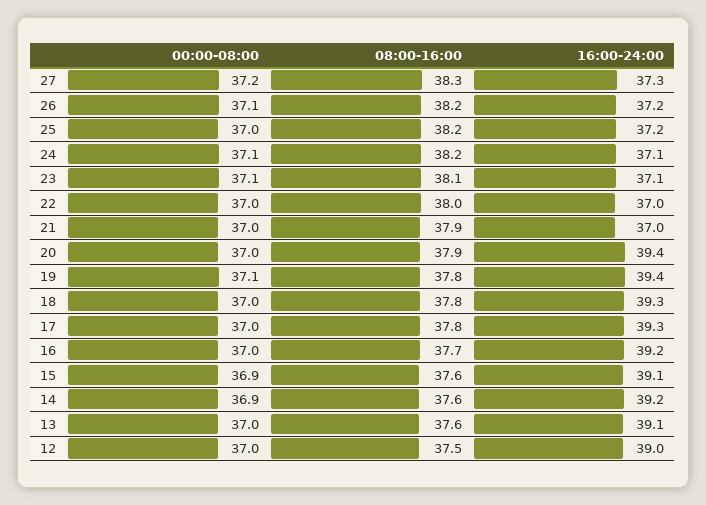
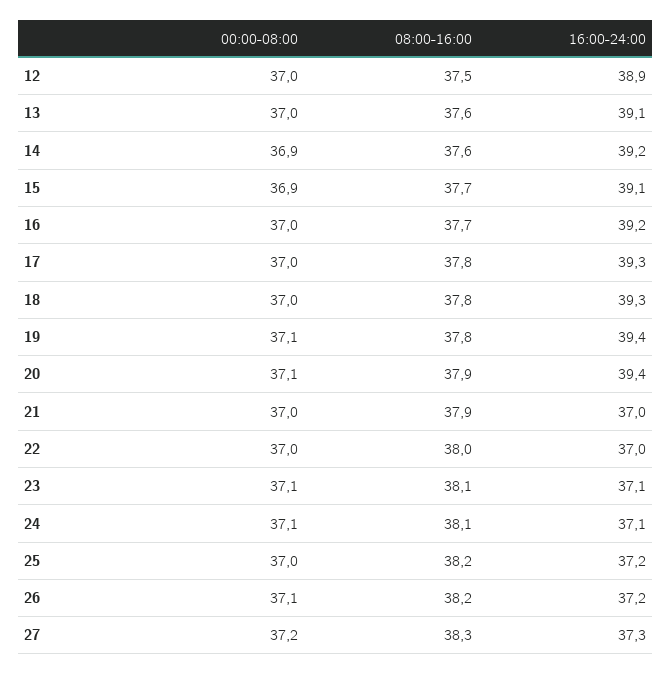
  {
    "00:00-08:00": {
      "27": 37.2,
      "26": 37.1,
      "25": 37,
      "24": 37.1,
      "23": 37.1,
      "22": 37,
      "21": 37,
-     "20": 37,
+     "20": 37.1,
      "19": 37.1,
      "18": 37,
      "17": 37,
      "16": 37,
      "15": 36.9,
      "14": 36.9,
      "13": 37,
      "12": 37
    },
    "08:00-16:00": {
      "27": 38.3,
      "26": 38.2,
      "25": 38.2,
-     "24": 38.2,
+     "24": 38.1,
      "23": 38.1,
      "22": 38,
      "21": 37.9,
      "20": 37.9,
      "19": 37.8,
      "18": 37.8,
      "17": 37.8,
      "16": 37.7,
-     "15": 37.6,
+     "15": 37.7,
      "14": 37.6,
      "13": 37.6,
      "12": 37.5
    },
    "16:00-24:00": {
      "27": 37.3,
      "26": 37.2,
      "25": 37.2,
      "24": 37.1,
      "23": 37.1,
      "22": 37,
      "21": 37,
      "20": 39.4,
      "19": 39.4,
      "18": 39.3,
      "17": 39.3,
      "16": 39.2,
      "15": 39.1,
      "14": 39.2,
      "13": 39.1,
-     "12": 39
+     "12": 38.9
    }
  }

